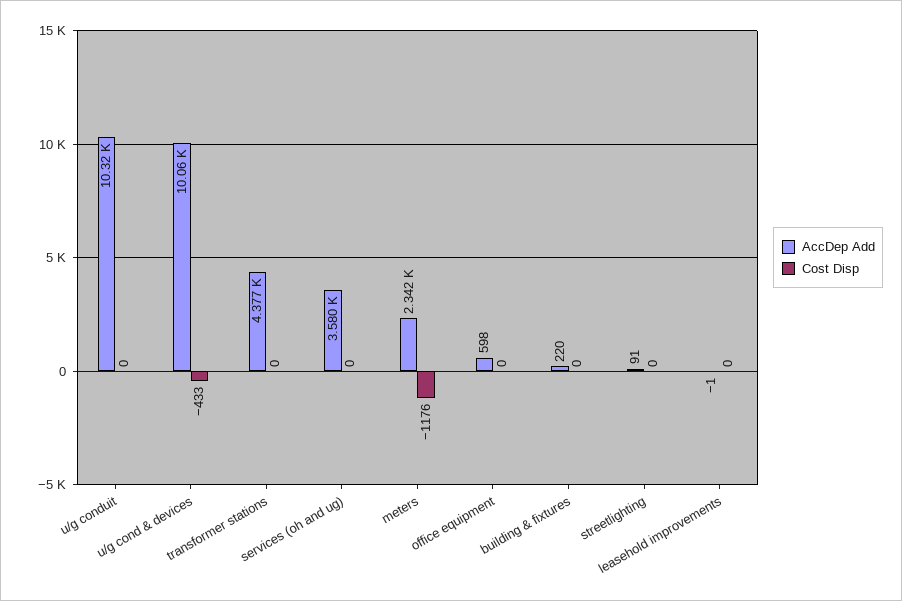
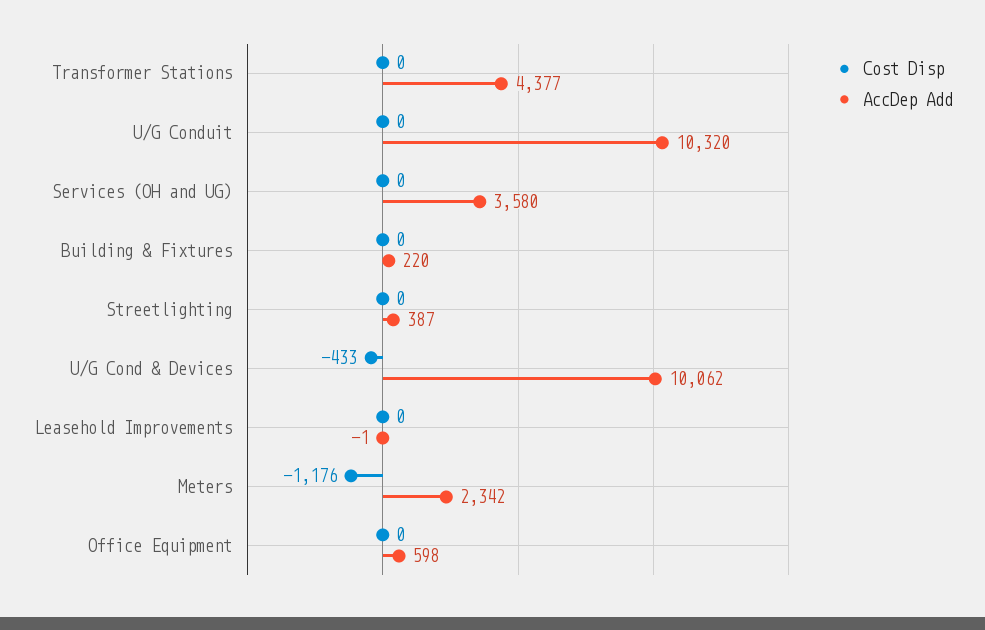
  {
    "AccDep Add": {
      "u/g conduit": 10320,
      "u/g cond & devices": 10062,
      "transformer stations": 4377,
      "services (oh and ug)": 3580,
      "meters": 2342,
      "office equipment": 598,
      "building & fixtures": 220,
-     "streetlighting": 91,
+     "streetlighting": 387,
      "leasehold improvements": -1
    },
    "Cost Disp": {
      "u/g conduit": 0,
      "u/g cond & devices": -433,
      "transformer stations": 0,
      "services (oh and ug)": 0,
      "meters": -1176,
      "office equipment": 0,
      "building & fixtures": 0,
      "streetlighting": 0,
      "leasehold improvements": 0
    }
  }

